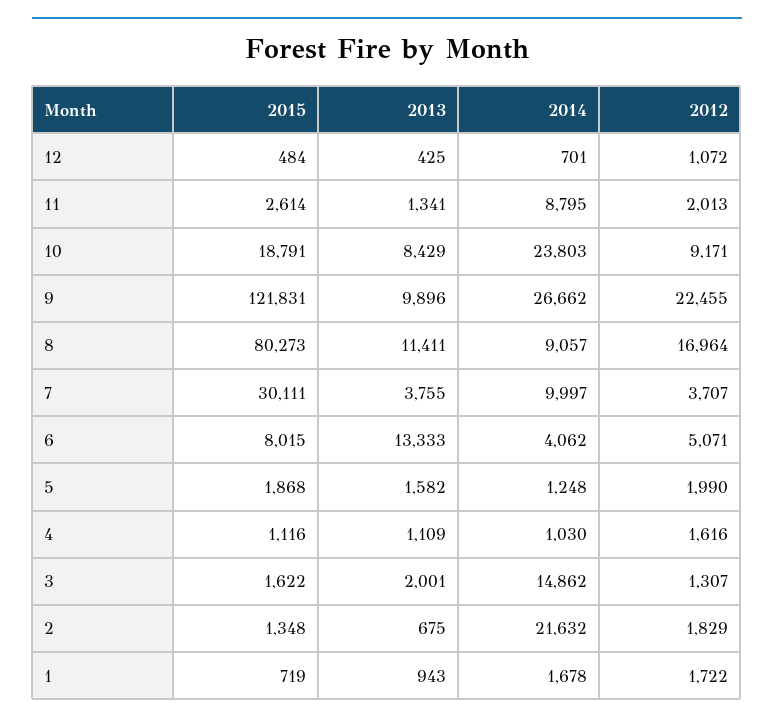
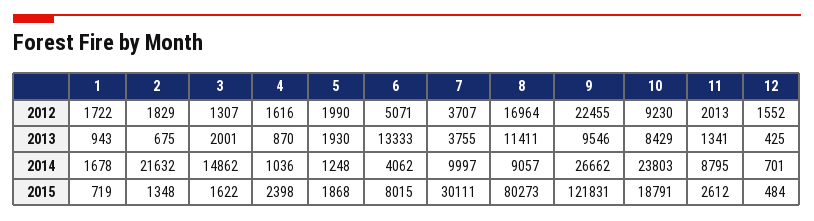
  {
    "2015": {
      "12": 484,
-     "11": 2614,
+     "11": 2612,
      "10": 18791,
      "9": 121831,
      "8": 80273,
      "7": 30111,
      "6": 8015,
      "5": 1868,
-     "4": 1116,
+     "4": 2398,
      "3": 1622,
      "2": 1348,
      "1": 719
    },
    "2013": {
      "12": 425,
      "11": 1341,
      "10": 8429,
-     "9": 9896,
+     "9": 9546,
      "8": 11411,
      "7": 3755,
      "6": 13333,
-     "5": 1582,
+     "5": 1930,
-     "4": 1109,
+     "4": 870,
      "3": 2001,
      "2": 675,
      "1": 943
    },
    "2014": {
      "12": 701,
      "11": 8795,
      "10": 23803,
      "9": 26662,
      "8": 9057,
      "7": 9997,
      "6": 4062,
      "5": 1248,
-     "4": 1030,
+     "4": 1036,
      "3": 14862,
      "2": 21632,
      "1": 1678
    },
    "2012": {
-     "12": 1072,
+     "12": 1552,
      "11": 2013,
-     "10": 9171,
+     "10": 9230,
      "9": 22455,
      "8": 16964,
      "7": 3707,
      "6": 5071,
      "5": 1990,
      "4": 1616,
      "3": 1307,
      "2": 1829,
      "1": 1722
    }
  }

